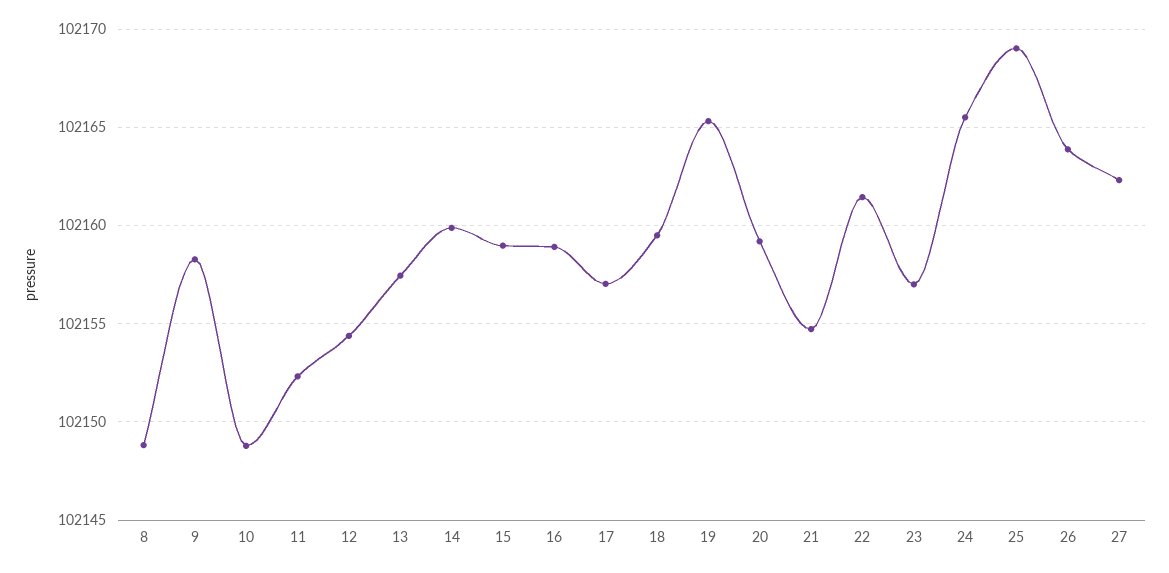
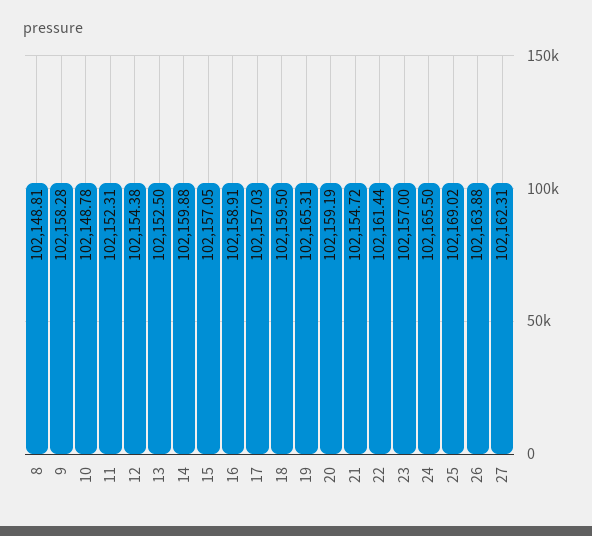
  {
    "8": 102148.81,
    "9": 102158.28,
    "10": 102148.78,
    "11": 102152.31,
    "12": 102154.38,
-   "13": 102157.5,
+   "13": 102152.5,
    "14": 102159.88,
-   "15": 102159,
+   "15": 102157.05,
    "16": 102158.91,
    "17": 102157.03,
    "18": 102159.5,
    "19": 102165.31,
    "20": 102159.19,
    "21": 102154.72,
    "22": 102161.44,
    "23": 102157,
    "24": 102165.5,
    "25": 102169.02,
    "26": 102163.88,
    "27": 102162.31
  }

